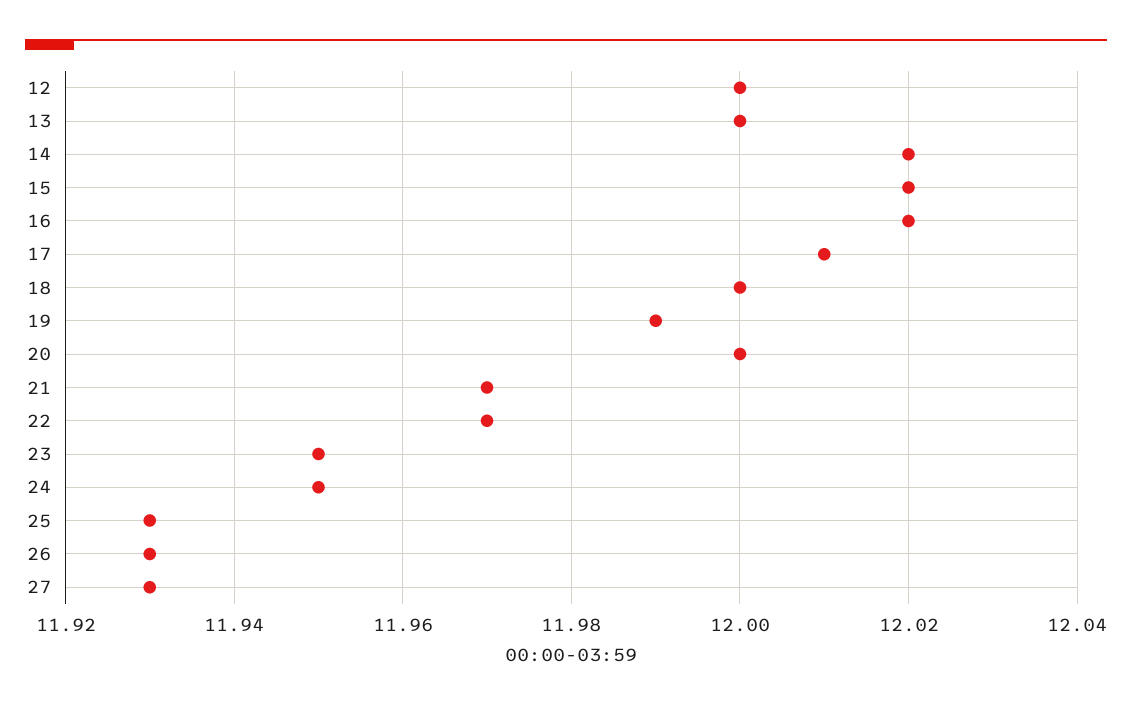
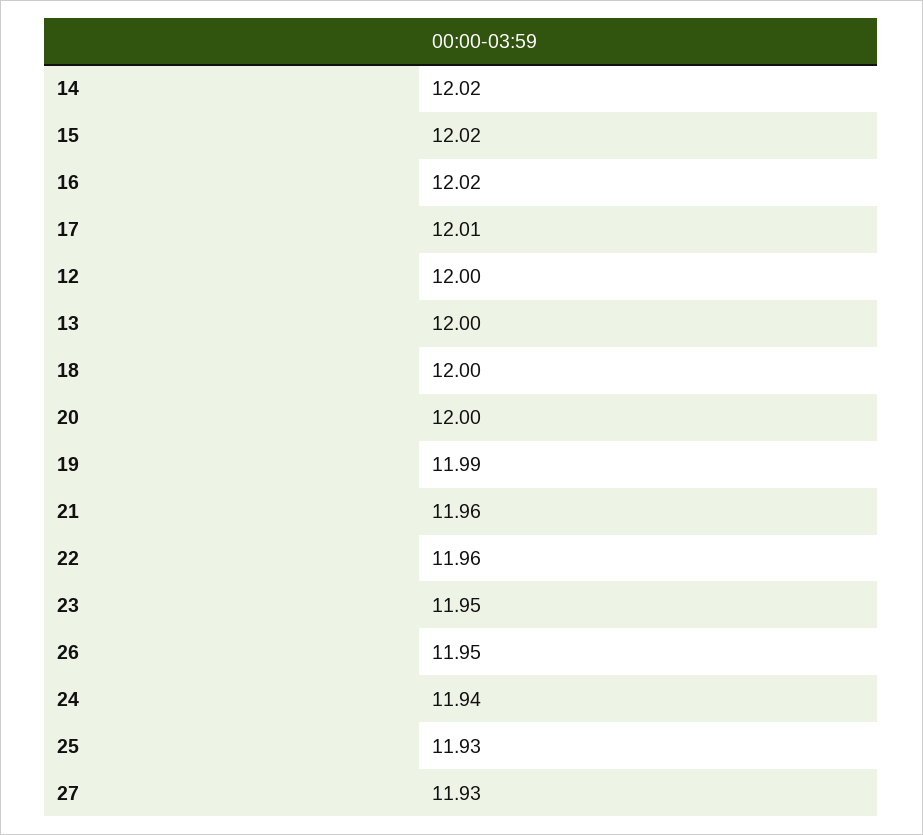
  {
    "12": 12,
    "13": 12,
    "14": 12.02,
    "15": 12.02,
    "16": 12.02,
    "17": 12.01,
    "18": 12,
    "19": 11.99,
    "20": 12,
-   "21": 11.97,
+   "21": 11.96,
-   "22": 11.97,
+   "22": 11.96,
    "23": 11.95,
-   "24": 11.95,
+   "24": 11.94,
    "25": 11.93,
-   "26": 11.93,
+   "26": 11.95,
    "27": 11.93
  }

